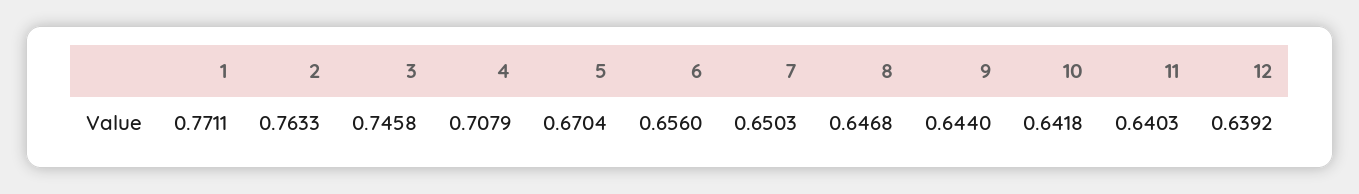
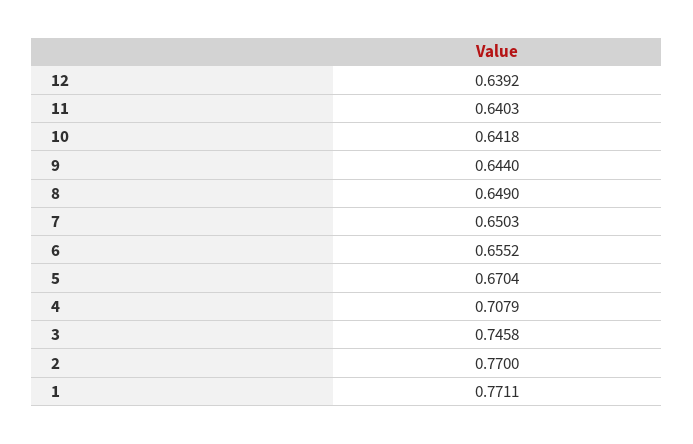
  {
    "1": 0.7711,
-   "2": 0.7633,
+   "2": 0.77,
    "3": 0.7458,
    "4": 0.7079,
    "5": 0.6704,
-   "6": 0.656,
+   "6": 0.6552,
    "7": 0.6503,
-   "8": 0.6468,
+   "8": 0.649,
    "9": 0.644,
    "10": 0.6418,
    "11": 0.6403,
    "12": 0.6392
  }

